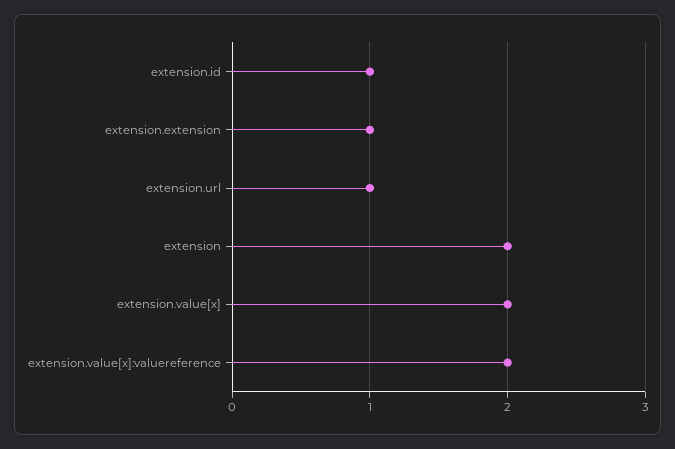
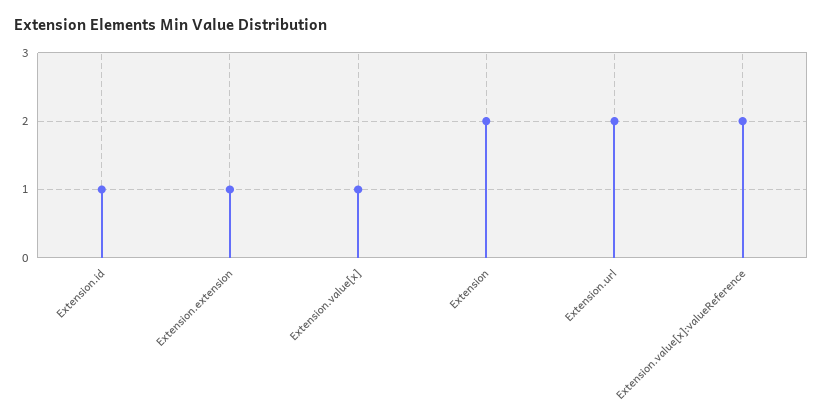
  {
    "extension.id": 1,
    "extension.extension": 1,
-   "extension.url": 1,
+   "extension.url": 2,
    "extension": 2,
-   "extension.value[x]": 2,
+   "extension.value[x]": 1,
    "extension.value[x]:valuereference": 2
  }

